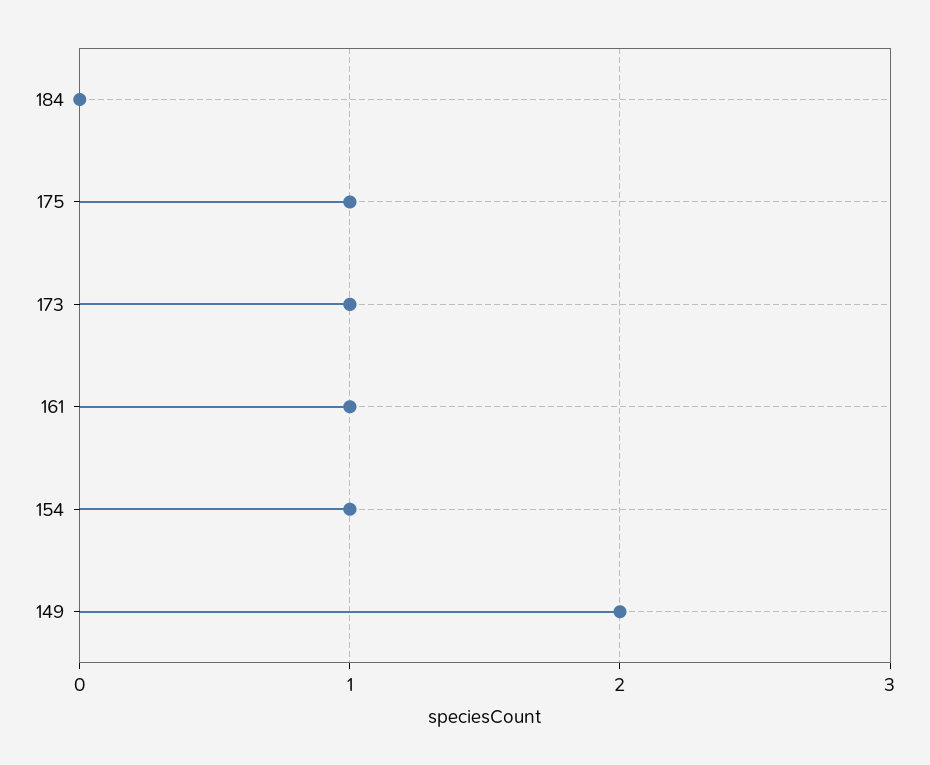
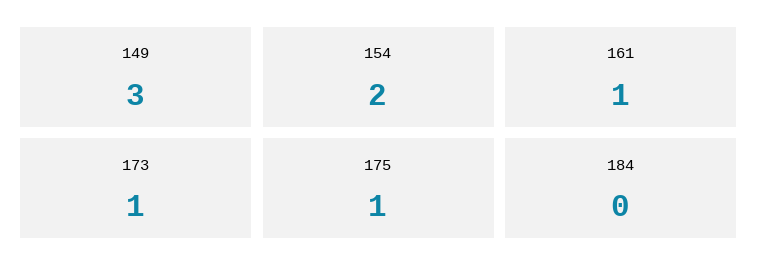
  {
    "184": 0,
    "175": 1,
    "173": 1,
    "161": 1,
-   "154": 1,
+   "154": 2,
-   "149": 2
+   "149": 3
  }

